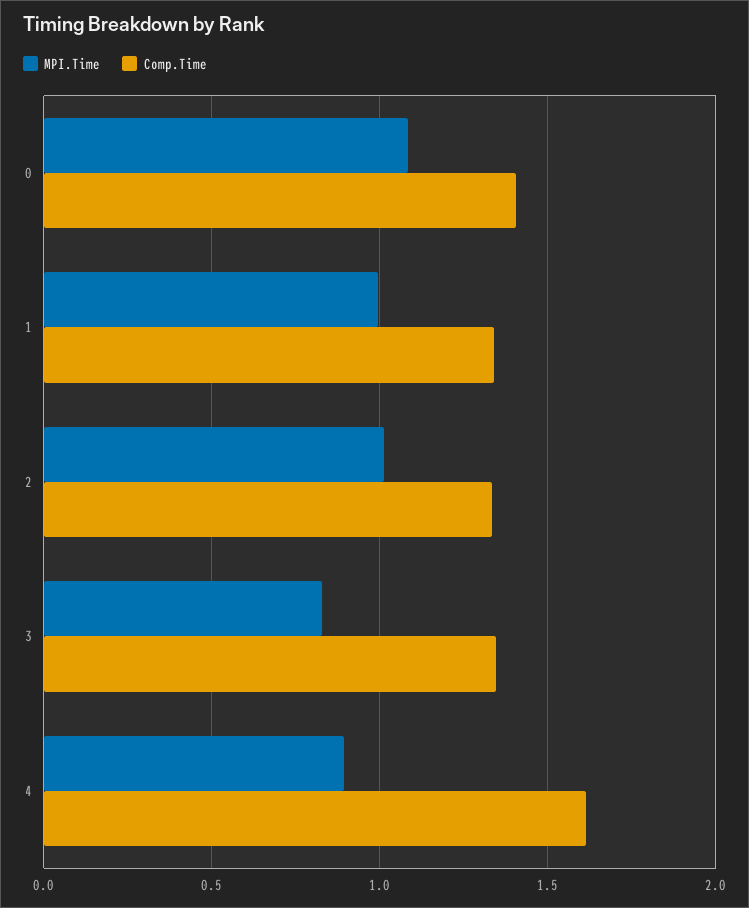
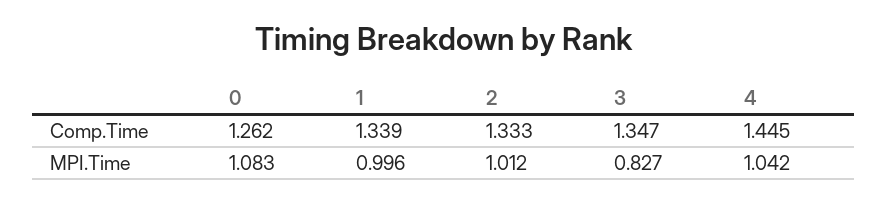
  {
    "MPI.Time": {
      "0": 1.083,
      "1": 0.996,
      "2": 1.012,
      "3": 0.827,
-     "4": 0.9
+     "4": 1.042
    },
    "Comp.Time": {
-     "0": 1.4,
+     "0": 1.262,
      "1": 1.339,
      "2": 1.333,
      "3": 1.347,
-     "4": 1.6
+     "4": 1.445
    }
  }

